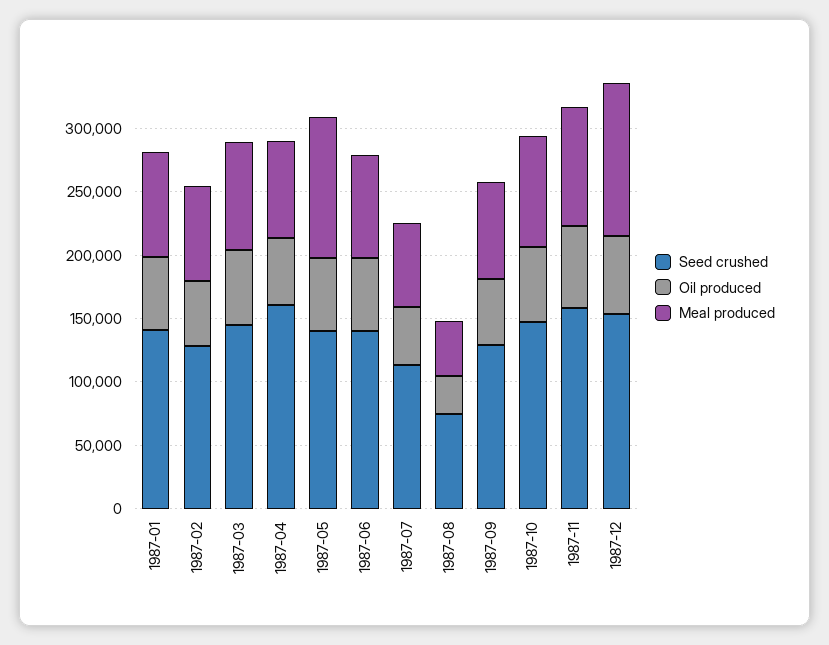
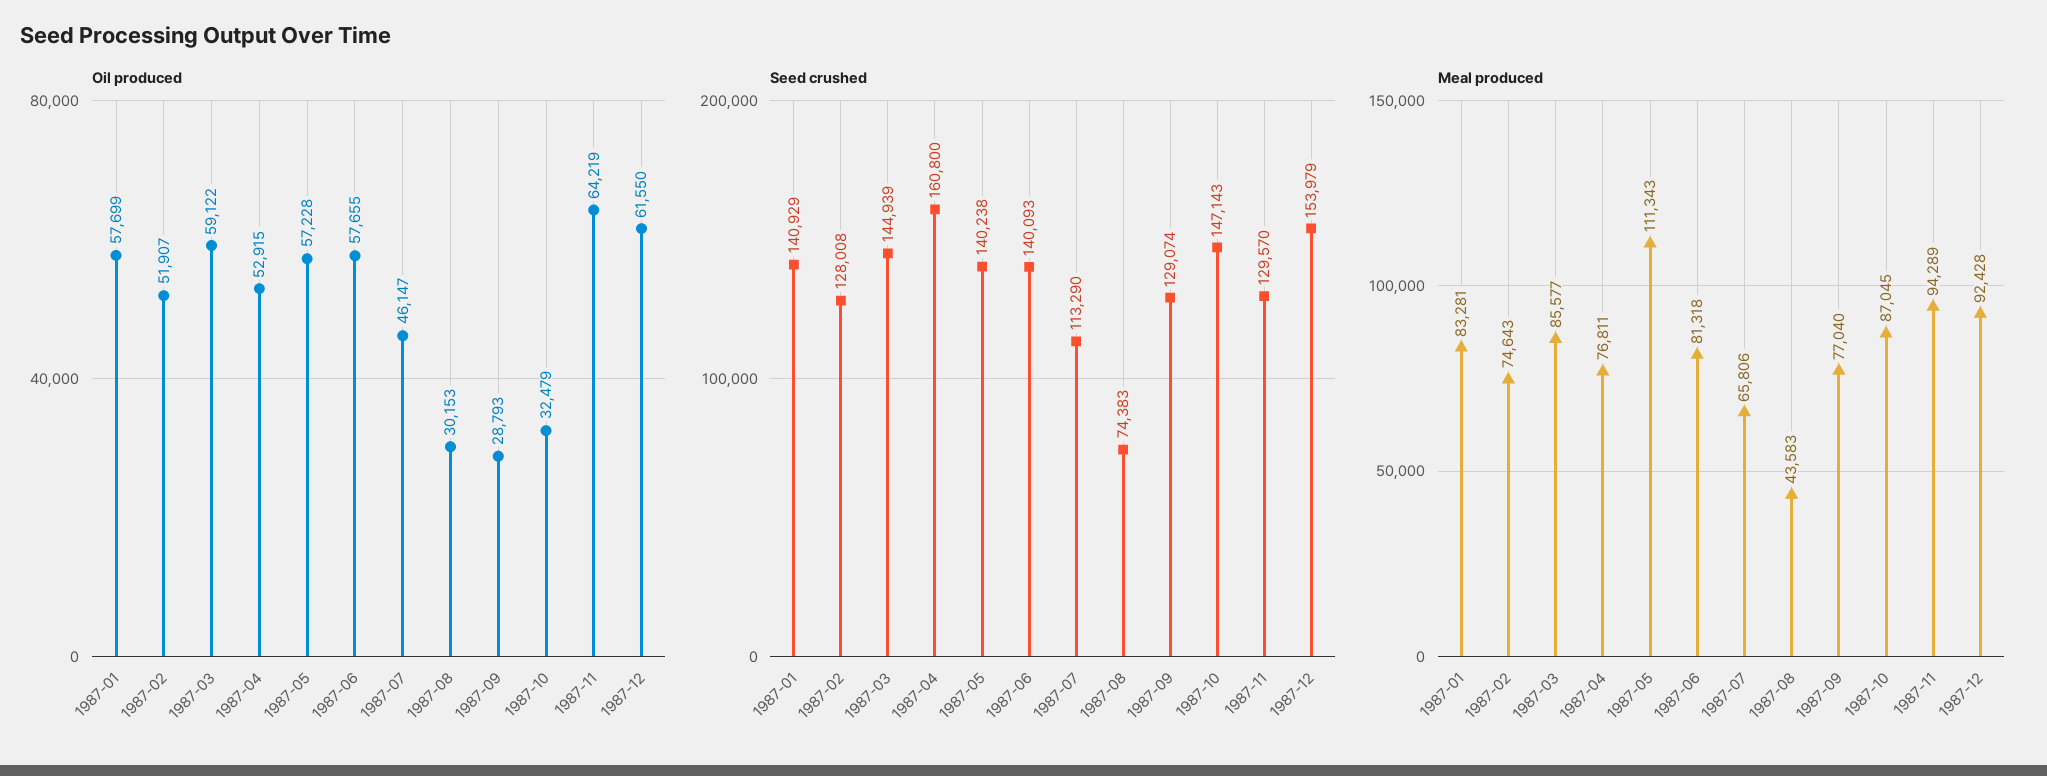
  {
    "Seed crushed": {
      "1987-01": 140929,
      "1987-02": 128008,
      "1987-03": 144939,
      "1987-04": 160800,
      "1987-05": 140238,
      "1987-06": 140093,
      "1987-07": 113290,
      "1987-08": 74383,
      "1987-09": 129074,
      "1987-10": 147143,
-     "1987-11": 160000,
+     "1987-11": 129570,
      "1987-12": 153979
    },
    "Oil produced": {
      "1987-01": 57699,
      "1987-02": 51907,
      "1987-03": 59122,
      "1987-04": 52915,
      "1987-05": 57228,
      "1987-06": 57655,
      "1987-07": 46147,
      "1987-08": 30153,
-     "1987-09": 50000,
+     "1987-09": 28793,
-     "1987-10": 60000,
+     "1987-10": 32479,
      "1987-11": 64219,
      "1987-12": 61550
    },
    "Meal produced": {
      "1987-01": 83281,
      "1987-02": 74643,
      "1987-03": 85577,
      "1987-04": 76811,
      "1987-05": 111343,
      "1987-06": 81318,
      "1987-07": 65806,
      "1987-08": 43583,
      "1987-09": 77040,
      "1987-10": 87045,
      "1987-11": 94289,
-     "1987-12": 120000
+     "1987-12": 92428
    }
  }

